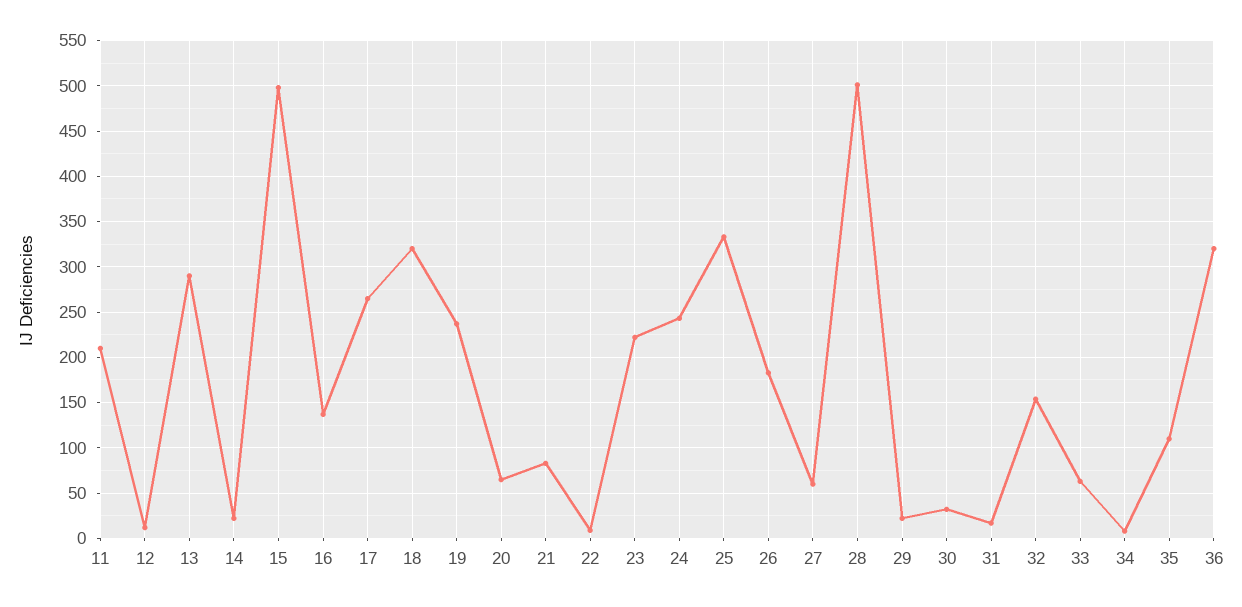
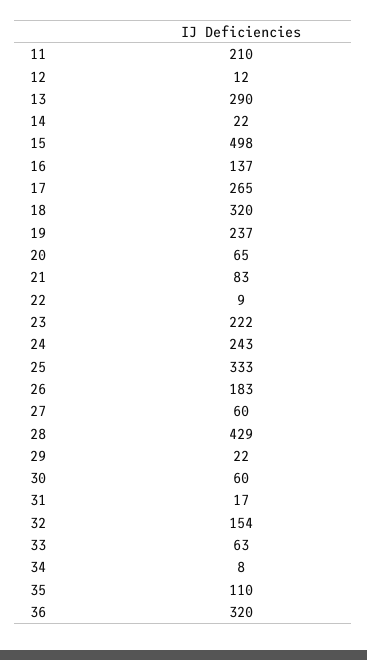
  {
    "11": 210,
    "12": 12,
    "13": 290,
    "14": 22,
    "15": 498,
    "16": 137,
    "17": 265,
    "18": 320,
    "19": 237,
    "20": 65,
    "21": 83,
    "22": 9,
    "23": 222,
    "24": 243,
    "25": 333,
    "26": 183,
    "27": 60,
-   "28": 500,
+   "28": 429,
    "29": 22,
-   "30": 30,
+   "30": 60,
    "31": 17,
    "32": 154,
    "33": 63,
    "34": 8,
    "35": 110,
    "36": 320
  }

